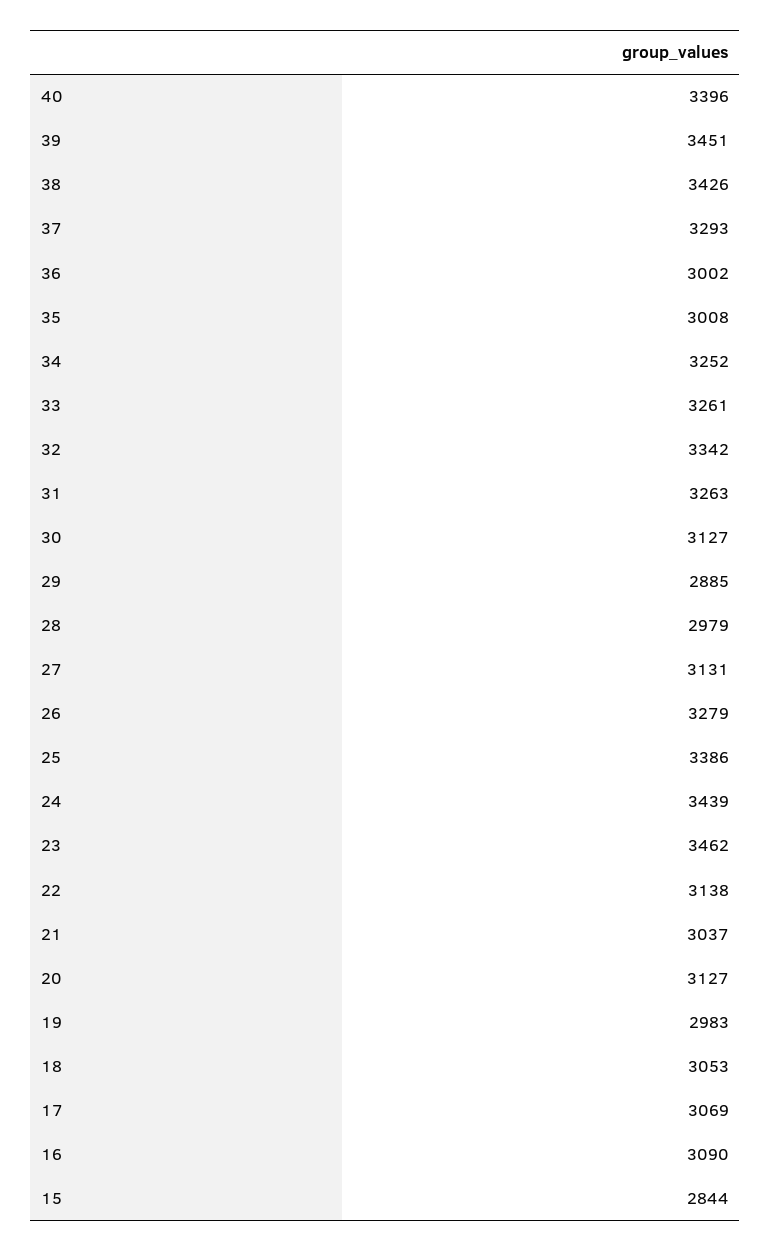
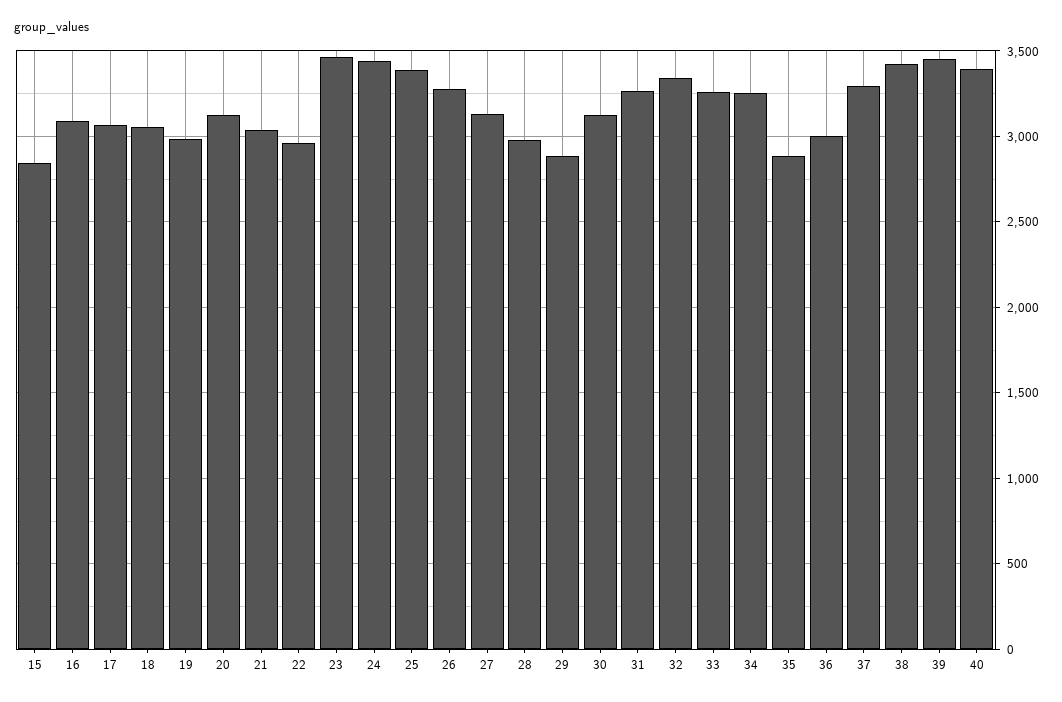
  {
    "40": 3396,
    "39": 3451,
    "38": 3426,
    "37": 3293,
    "36": 3002,
-   "35": 3008,
+   "35": 2900,
    "34": 3252,
    "33": 3261,
    "32": 3342,
    "31": 3263,
    "30": 3127,
    "29": 2885,
    "28": 2979,
    "27": 3131,
    "26": 3279,
    "25": 3386,
    "24": 3439,
    "23": 3462,
-   "22": 3138,
+   "22": 2950,
    "21": 3037,
    "20": 3127,
    "19": 2983,
    "18": 3053,
    "17": 3069,
    "16": 3090,
    "15": 2844
  }

